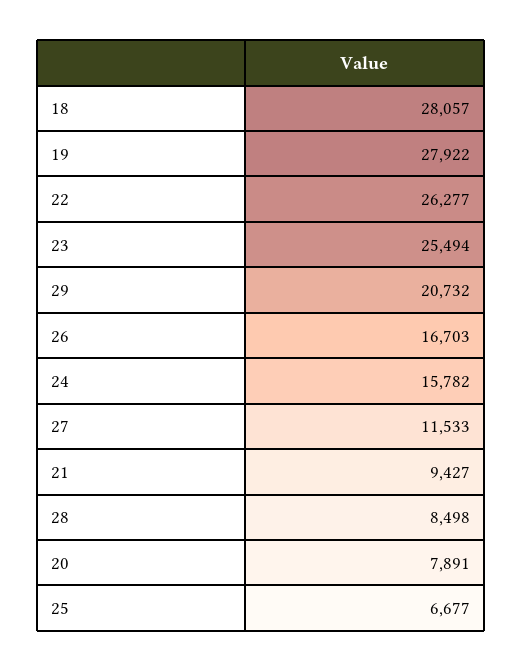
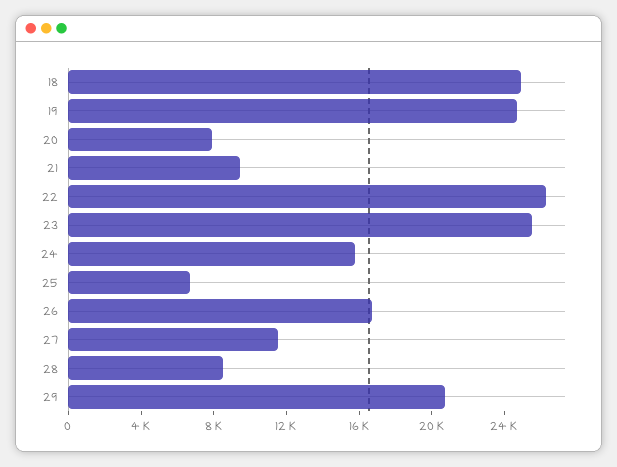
  {
-   "18": 28057,
+   "18": 25000,
-   "19": 27922,
+   "19": 25000,
    "22": 26277,
    "23": 25494,
    "29": 20732,
    "26": 16703,
    "24": 15782,
    "27": 11533,
    "21": 9427,
    "28": 8498,
    "20": 7891,
    "25": 6677
  }

